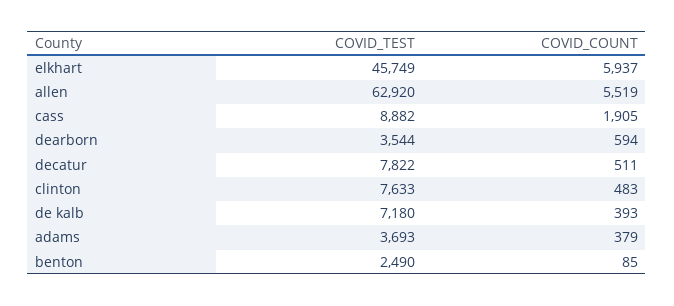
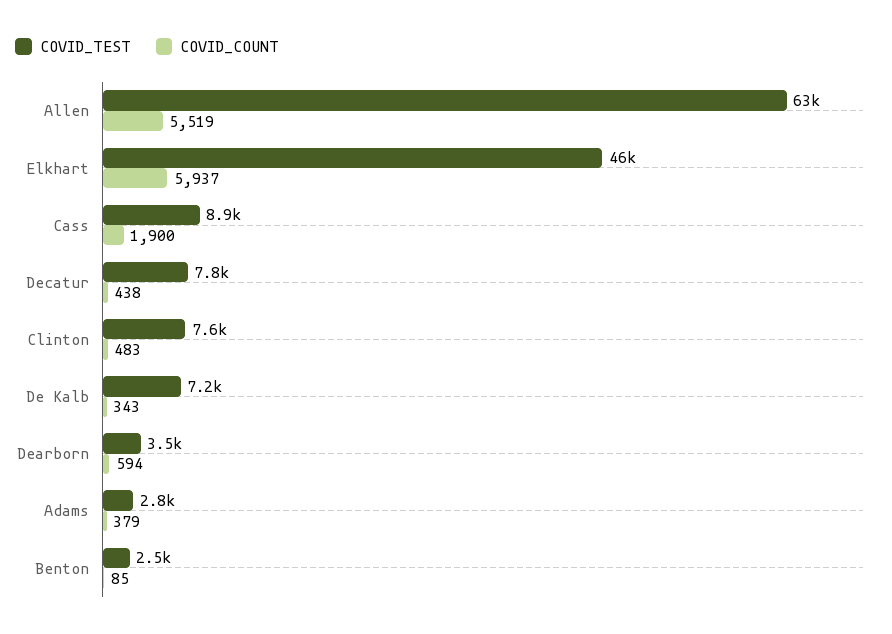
  {
    "COVID_TEST": {
      "elkhart": 45749,
      "allen": 62920,
      "cass": 8882,
      "dearborn": 3544,
      "decatur": 7822,
      "clinton": 7633,
      "de kalb": 7180,
-     "adams": 3693,
+     "adams": 2800,
      "benton": 2490
    },
    "COVID_COUNT": {
      "elkhart": 5937,
      "allen": 5519,
-     "cass": 1905,
+     "cass": 1900,
      "dearborn": 594,
-     "decatur": 511,
+     "decatur": 438,
      "clinton": 483,
-     "de kalb": 393,
+     "de kalb": 343,
      "adams": 379,
      "benton": 85
    }
  }

